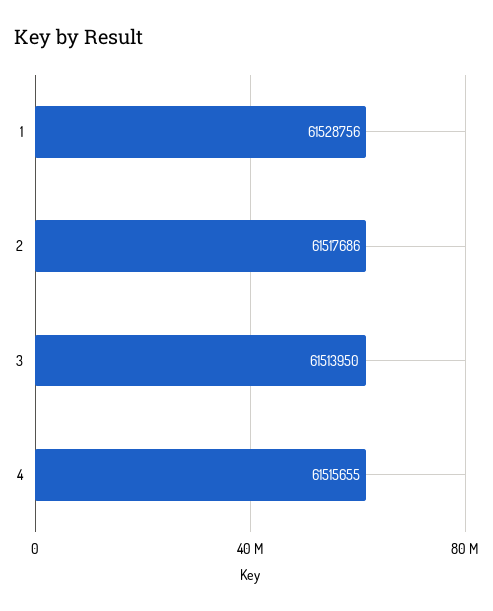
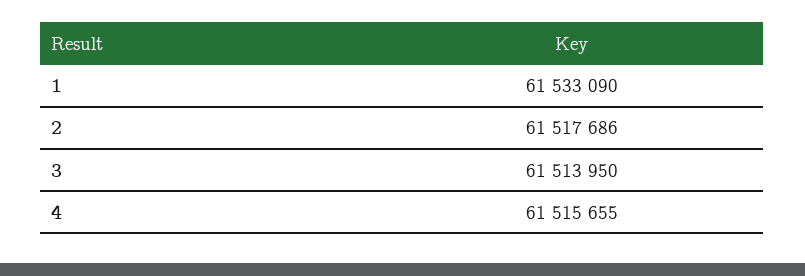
  {
-   "1": 61528756,
+   "1": 61533090,
    "2": 61517686,
    "3": 61513950,
    "4": 61515655
  }

